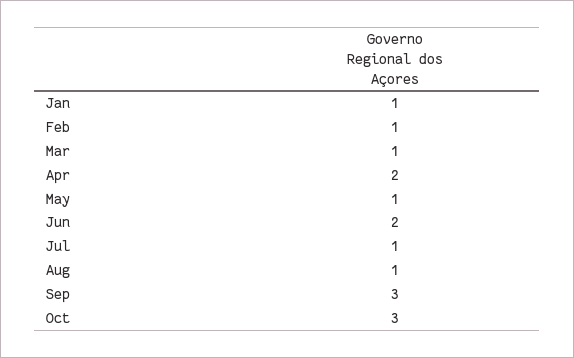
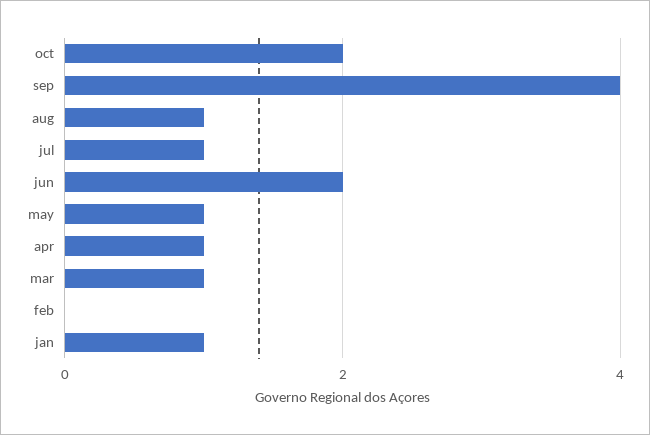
  {
    "Jan": 1,
-   "Feb": 1,
+   "Feb": 0,
    "Mar": 1,
-   "Apr": 2,
+   "Apr": 1,
    "May": 1,
    "Jun": 2,
    "Jul": 1,
    "Aug": 1,
-   "Sep": 3,
+   "Sep": 4,
-   "Oct": 3
+   "Oct": 2
  }

